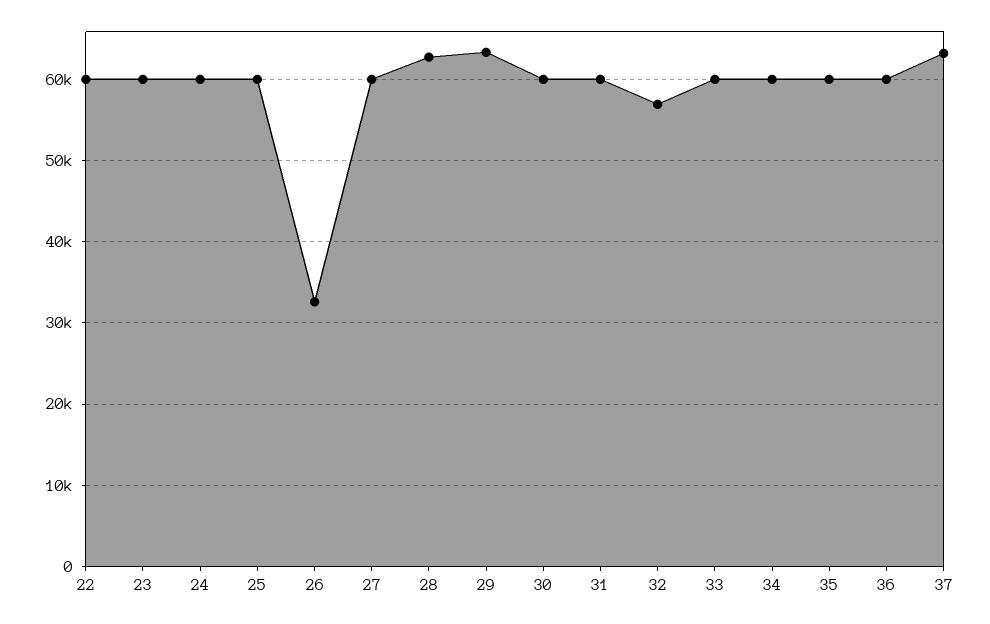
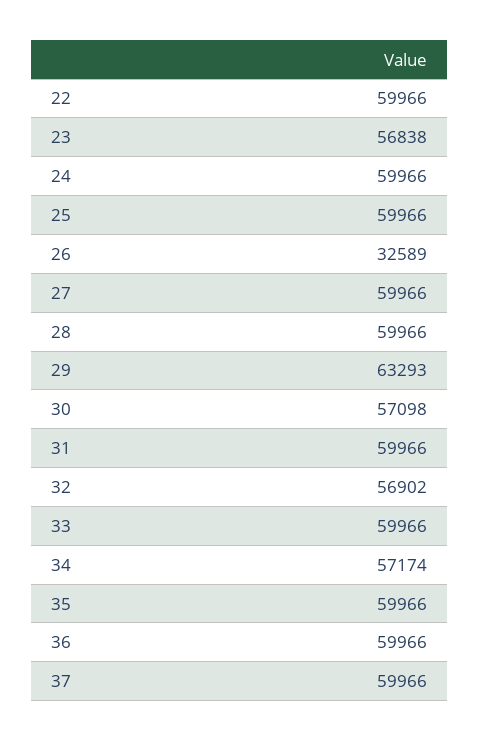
  {
    "22": 59966,
-   "23": 60000,
+   "23": 56838,
    "24": 59966,
    "25": 59966,
    "26": 32589,
    "27": 59966,
-   "28": 63000,
+   "28": 59966,
    "29": 63293,
-   "30": 60000,
+   "30": 57098,
    "31": 59966,
    "32": 56902,
    "33": 59966,
-   "34": 60000,
+   "34": 57174,
    "35": 59966,
    "36": 59966,
-   "37": 63000
+   "37": 59966
  }

